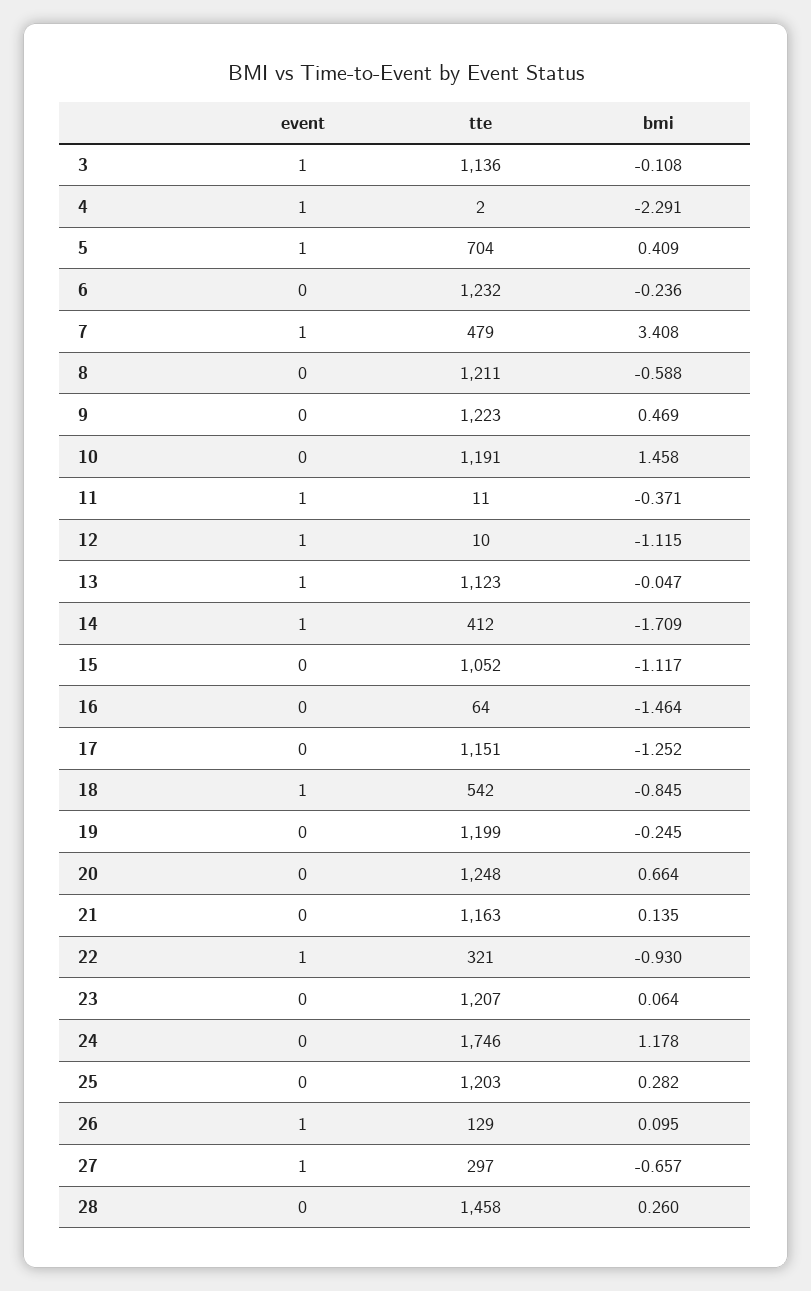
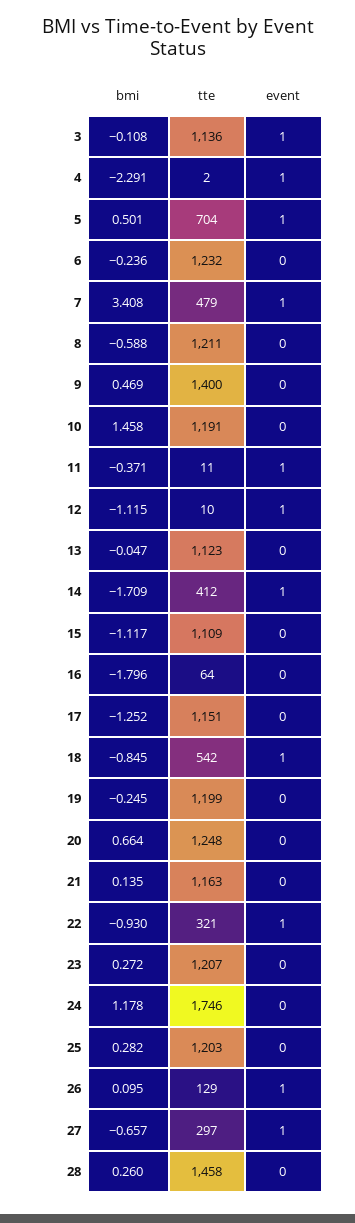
  {
    "event": {
      "3": 1,
      "4": 1,
      "5": 1,
      "6": 0,
      "7": 1,
      "8": 0,
      "9": 0,
      "10": 0,
      "11": 1,
      "12": 1,
-     "13": 1,
+     "13": 0,
      "14": 1,
      "15": 0,
      "16": 0,
      "17": 0,
      "18": 1,
      "19": 0,
      "20": 0,
      "21": 0,
      "22": 1,
      "23": 0,
      "24": 0,
      "25": 0,
      "26": 1,
      "27": 1,
      "28": 0
    },
    "tte": {
      "3": 1136,
      "4": 2,
      "5": 704,
      "6": 1232,
      "7": 479,
      "8": 1211,
-     "9": 1223,
+     "9": 1400,
      "10": 1191,
      "11": 11,
      "12": 10,
      "13": 1123,
      "14": 412,
-     "15": 1052,
+     "15": 1109,
      "16": 64,
      "17": 1151,
      "18": 542,
      "19": 1199,
      "20": 1248,
      "21": 1163,
      "22": 321,
      "23": 1207,
      "24": 1746,
      "25": 1203,
      "26": 129,
      "27": 297,
      "28": 1458
    },
    "bmi": {
      "3": -0.108,
      "4": -2.291,
-     "5": 0.409,
+     "5": 0.501,
      "6": -0.236,
      "7": 3.408,
      "8": -0.588,
      "9": 0.469,
      "10": 1.458,
      "11": -0.371,
      "12": -1.115,
      "13": -0.047,
      "14": -1.709,
      "15": -1.117,
-     "16": -1.464,
+     "16": -1.796,
      "17": -1.252,
      "18": -0.845,
      "19": -0.245,
      "20": 0.664,
      "21": 0.135,
      "22": -0.93,
-     "23": 0.064,
+     "23": 0.272,
      "24": 1.178,
      "25": 0.282,
      "26": 0.095,
      "27": -0.657,
      "28": 0.26
    }
  }

